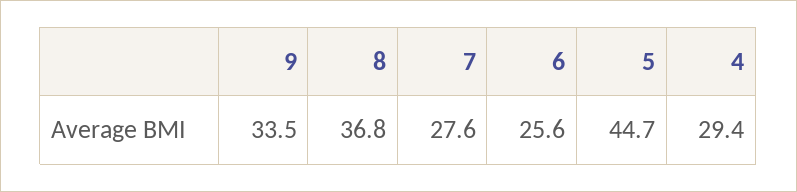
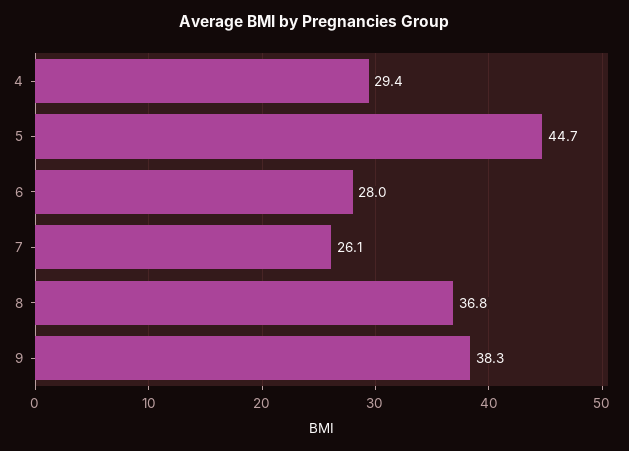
  {
-   "9": 33.5,
+   "9": 38.3,
    "8": 36.8,
-   "7": 27.6,
+   "7": 26.1,
-   "6": 25.6,
+   "6": 28,
    "5": 44.7,
    "4": 29.4
  }

